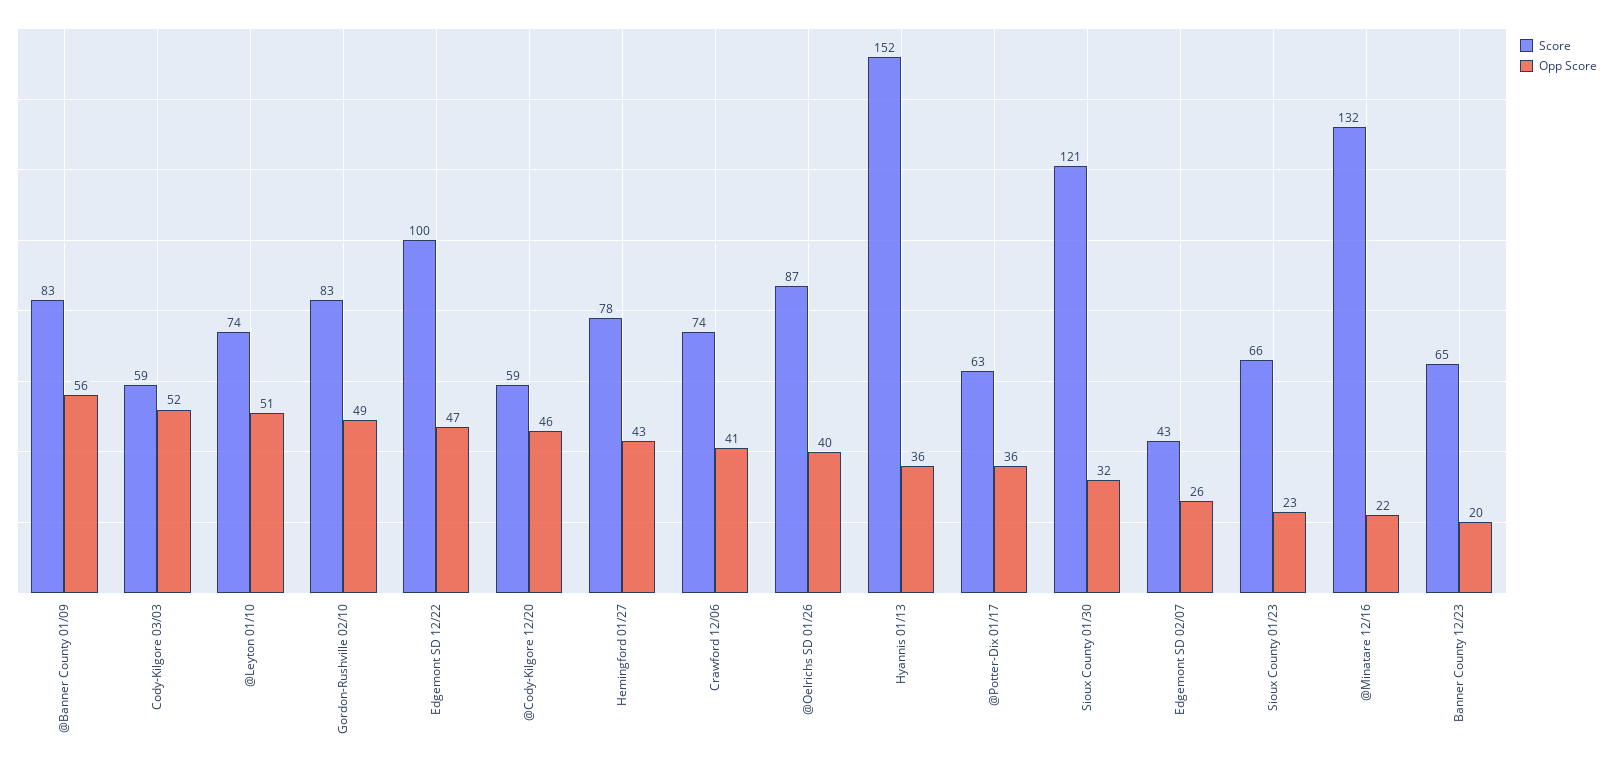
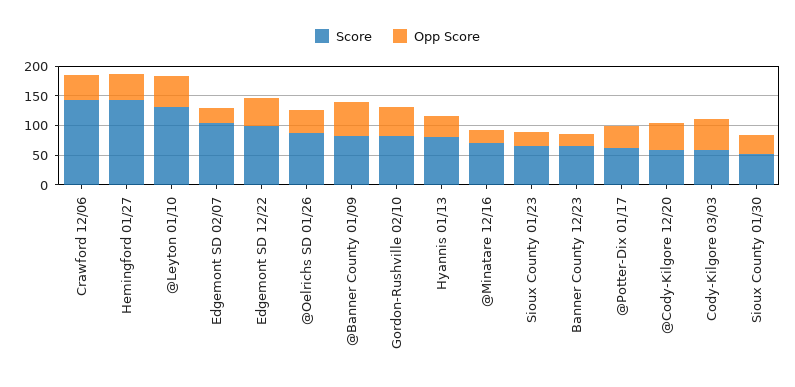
  {
    "Score": {
      "@Banner County 01/09": 83,
      "Cody-Kilgore 03/03": 59,
-     "@Leyton 01/10": 74,
+     "@Leyton 01/10": 125,
      "Gordon-Rushville 02/10": 83,
      "Edgemont SD 12/22": 100,
      "@Cody-Kilgore 12/20": 59,
-     "Hemingford 01/27": 78,
+     "Hemingford 01/27": 150,
-     "Crawford 12/06": 74,
+     "Crawford 12/06": 150,
      "@Oelrichs SD 01/26": 87,
-     "Hyannis 01/13": 152,
+     "Hyannis 01/13": 75,
      "@Potter-Dix 01/17": 63,
-     "Sioux County 01/30": 121,
+     "Sioux County 01/30": 50,
-     "Edgemont SD 02/07": 43,
+     "Edgemont SD 02/07": 100,
      "Sioux County 01/23": 66,
-     "@Minatare 12/16": 132,
+     "@Minatare 12/16": 75,
      "Banner County 12/23": 65
    },
    "Opp Score": {
      "@Banner County 01/09": 56,
      "Cody-Kilgore 03/03": 52,
      "@Leyton 01/10": 51,
      "Gordon-Rushville 02/10": 49,
      "Edgemont SD 12/22": 47,
      "@Cody-Kilgore 12/20": 46,
      "Hemingford 01/27": 43,
      "Crawford 12/06": 41,
      "@Oelrichs SD 01/26": 40,
      "Hyannis 01/13": 36,
      "@Potter-Dix 01/17": 36,
      "Sioux County 01/30": 32,
      "Edgemont SD 02/07": 26,
      "Sioux County 01/23": 23,
      "@Minatare 12/16": 22,
      "Banner County 12/23": 20
    }
  }

